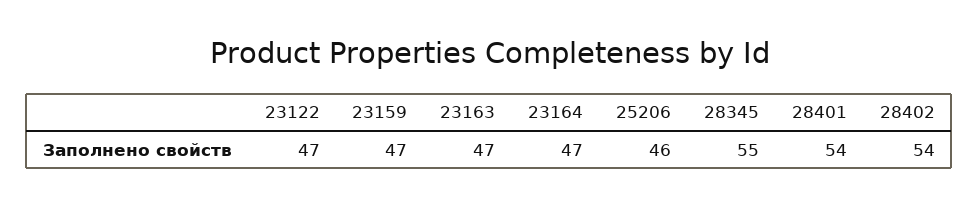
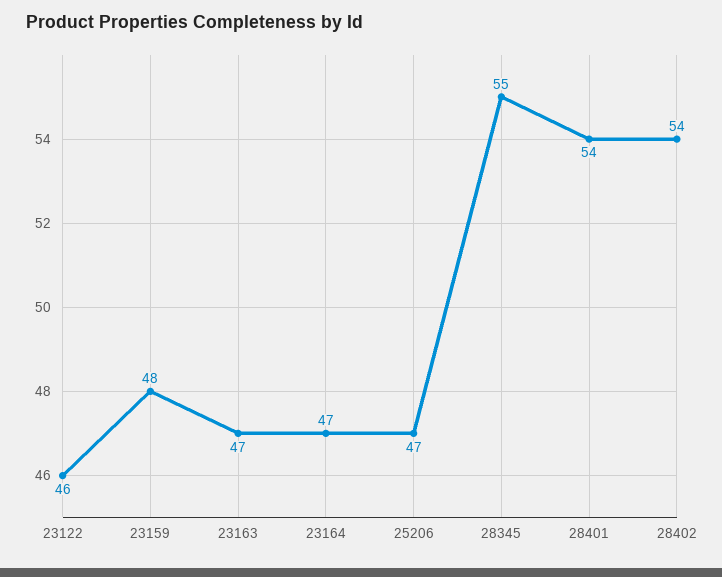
  {
-   "23122": 47,
+   "23122": 46,
-   "23159": 47,
+   "23159": 48,
    "23163": 47,
    "23164": 47,
-   "25206": 46,
+   "25206": 47,
    "28345": 55,
    "28401": 54,
    "28402": 54
  }

